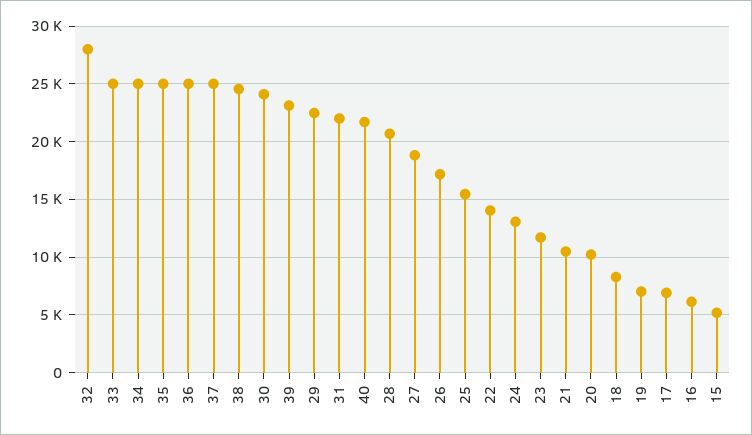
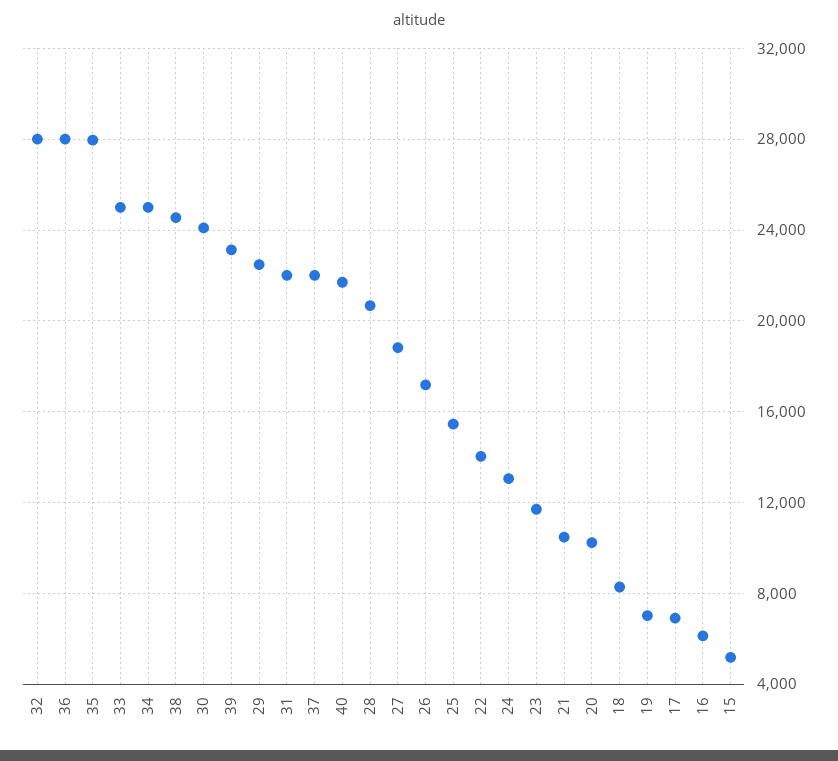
  {
    "32": 28000,
    "33": 25000,
    "34": 25000,
-   "35": 25000,
+   "35": 28000,
-   "36": 25000,
+   "36": 28000,
-   "37": 25000,
+   "37": 22000,
    "38": 24500,
    "30": 24000,
    "39": 23000,
    "29": 22500,
    "31": 22000,
    "40": 21500,
    "28": 20500,
    "27": 19000,
    "26": 17000,
    "25": 15500,
    "22": 14000,
    "24": 13000,
    "23": 11500,
    "21": 10500,
    "20": 10000,
    "18": 8500,
    "19": 7000,
    "17": 7000,
    "16": 6000,
    "15": 5000
  }

